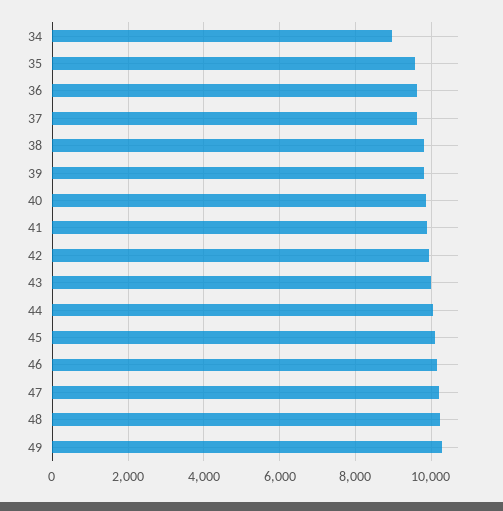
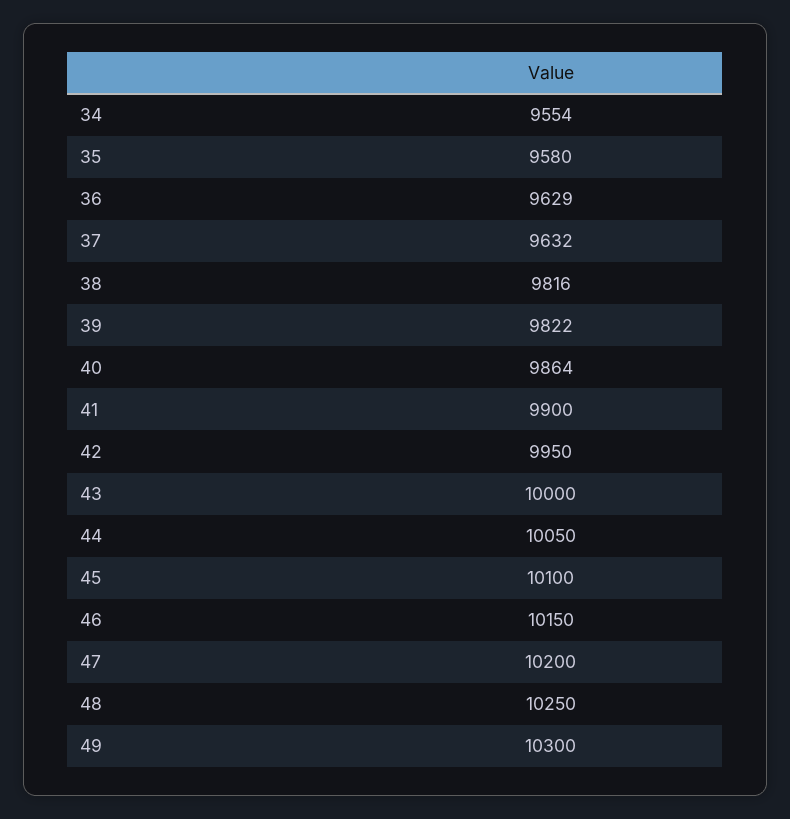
  {
-   "34": 9000,
+   "34": 9554,
    "35": 9580,
    "36": 9629,
    "37": 9632,
    "38": 9816,
    "39": 9822,
    "40": 9864,
    "41": 9900,
    "42": 9950,
    "43": 10000,
    "44": 10050,
    "45": 10100,
    "46": 10150,
    "47": 10200,
    "48": 10250,
    "49": 10300
  }

